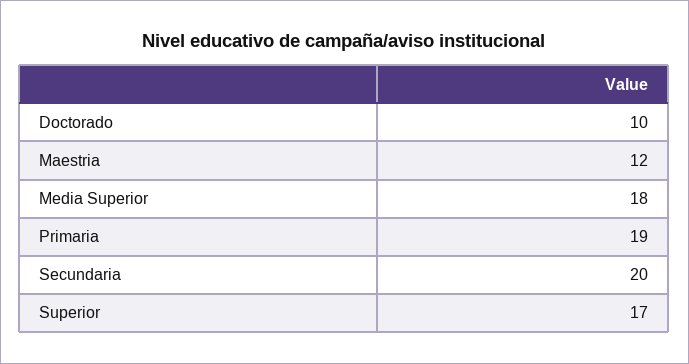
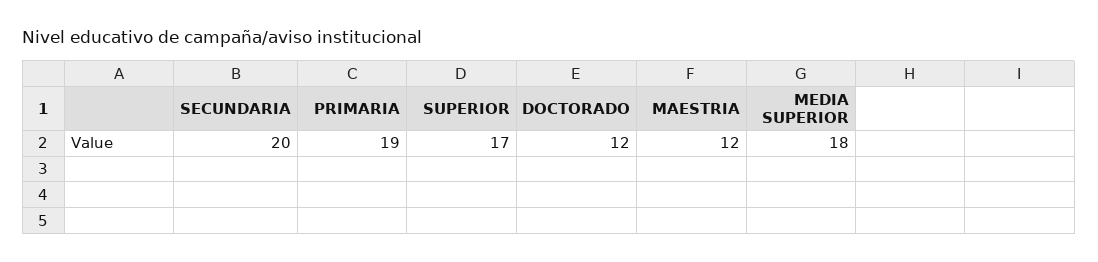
  {
-   "Doctorado": 10,
+   "Doctorado": 12,
    "Maestria": 12,
    "Media Superior": 18,
    "Primaria": 19,
    "Secundaria": 20,
    "Superior": 17
  }

